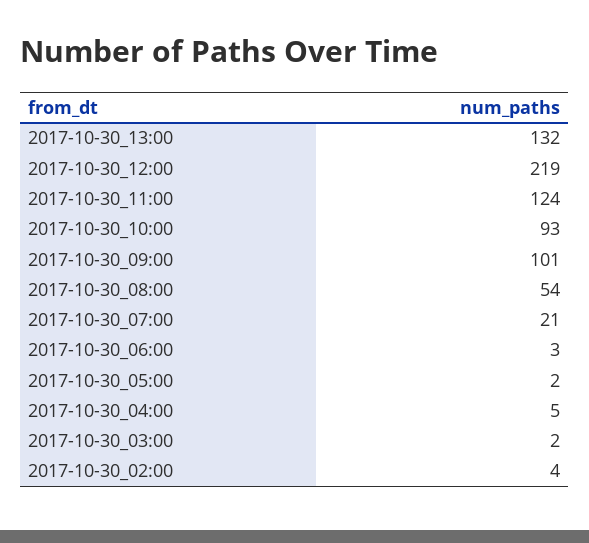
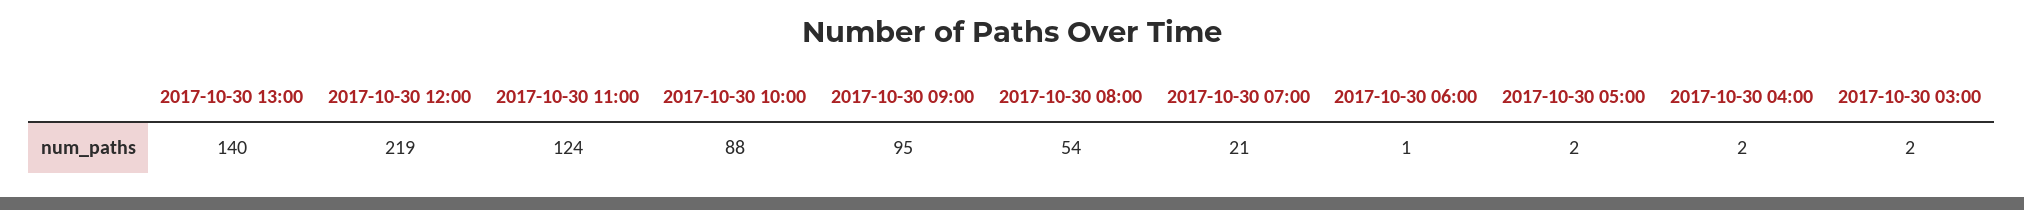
  {
-   "2017-10-30_13:00": 132,
+   "2017-10-30_13:00": 140,
    "2017-10-30_12:00": 219,
    "2017-10-30_11:00": 124,
-   "2017-10-30_10:00": 93,
+   "2017-10-30_10:00": 88,
-   "2017-10-30_09:00": 101,
+   "2017-10-30_09:00": 95,
    "2017-10-30_08:00": 54,
    "2017-10-30_07:00": 21,
-   "2017-10-30_06:00": 3,
+   "2017-10-30_06:00": 1,
    "2017-10-30_05:00": 2,
-   "2017-10-30_04:00": 5,
+   "2017-10-30_04:00": 2,
-   "2017-10-30_03:00": 2,
+   "2017-10-30_03:00": 2
-   "2017-10-30_02:00": 4
  }

